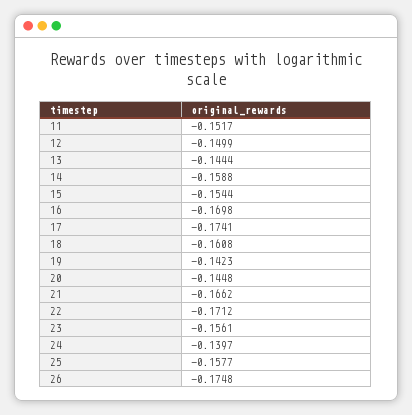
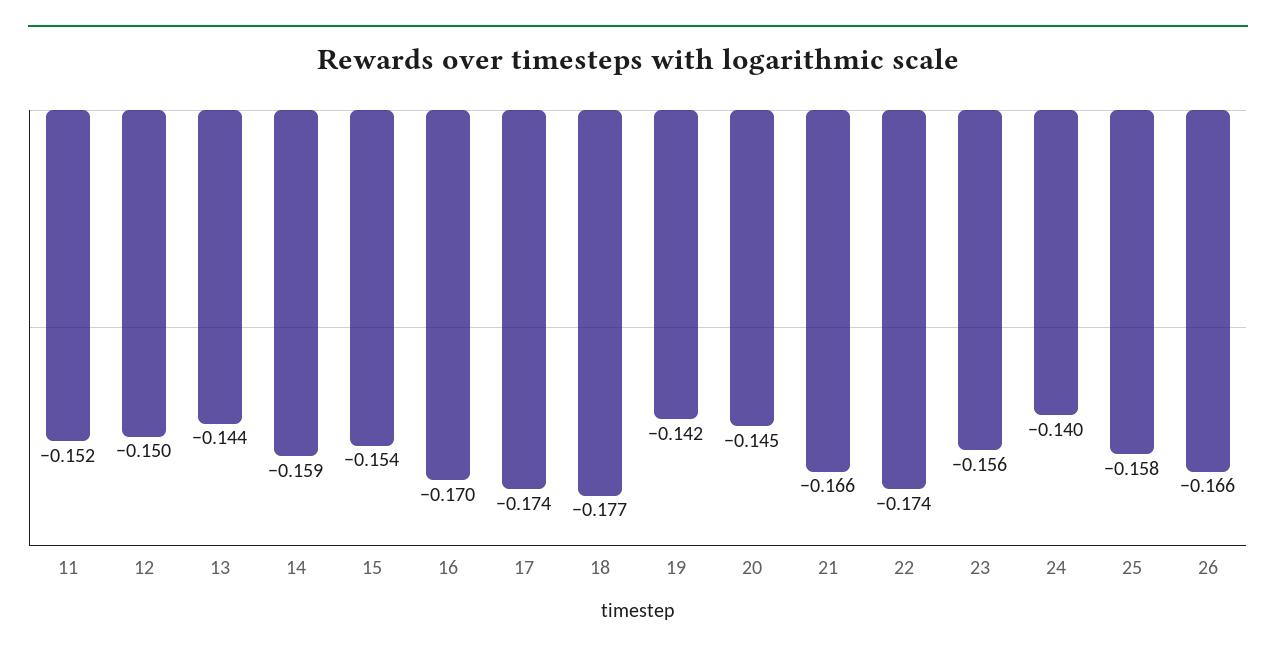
  {
    "11": -0.1517,
    "12": -0.1499,
    "13": -0.1444,
    "14": -0.1588,
    "15": -0.1544,
    "16": -0.1698,
    "17": -0.1741,
-   "18": -0.1608,
+   "18": -0.177,
    "19": -0.1423,
    "20": -0.1448,
    "21": -0.1662,
-   "22": -0.1712,
+   "22": -0.174,
    "23": -0.1561,
    "24": -0.1397,
    "25": -0.1577,
-   "26": -0.1748
+   "26": -0.166
  }

